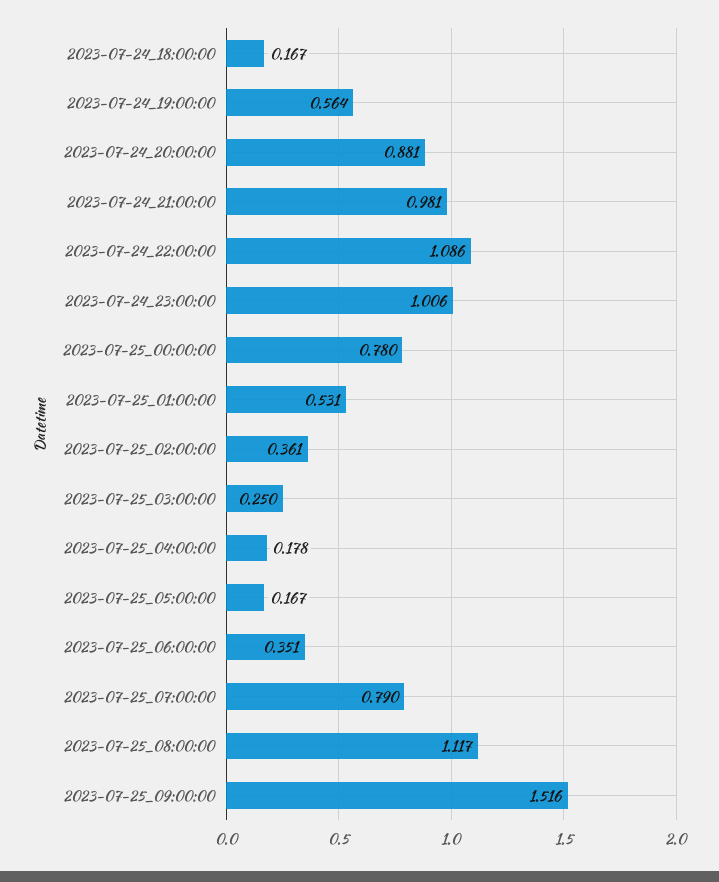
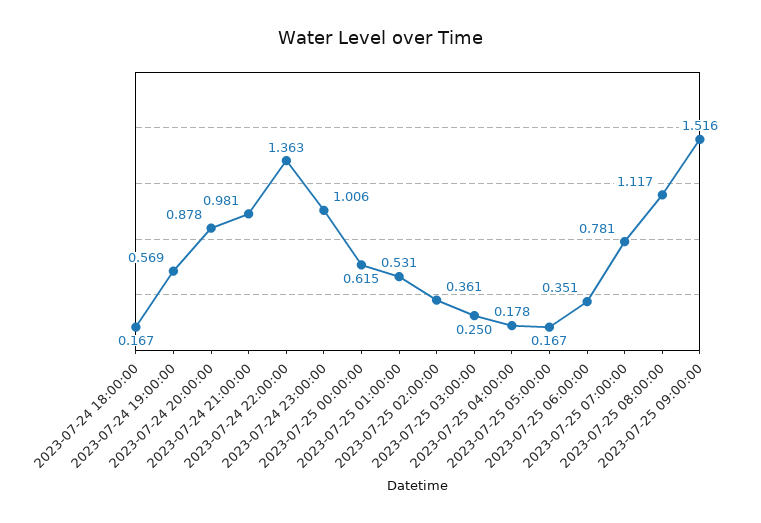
  {
    "2023-07-24_18:00:00": 0.167,
-   "2023-07-24_19:00:00": 0.564,
+   "2023-07-24_19:00:00": 0.569,
-   "2023-07-24_20:00:00": 0.881,
+   "2023-07-24_20:00:00": 0.878,
    "2023-07-24_21:00:00": 0.981,
-   "2023-07-24_22:00:00": 1.086,
+   "2023-07-24_22:00:00": 1.363,
    "2023-07-24_23:00:00": 1.006,
-   "2023-07-25_00:00:00": 0.78,
+   "2023-07-25_00:00:00": 0.615,
    "2023-07-25_01:00:00": 0.531,
    "2023-07-25_02:00:00": 0.361,
    "2023-07-25_03:00:00": 0.25,
    "2023-07-25_04:00:00": 0.178,
    "2023-07-25_05:00:00": 0.167,
    "2023-07-25_06:00:00": 0.351,
-   "2023-07-25_07:00:00": 0.79,
+   "2023-07-25_07:00:00": 0.781,
    "2023-07-25_08:00:00": 1.117,
    "2023-07-25_09:00:00": 1.516
  }

